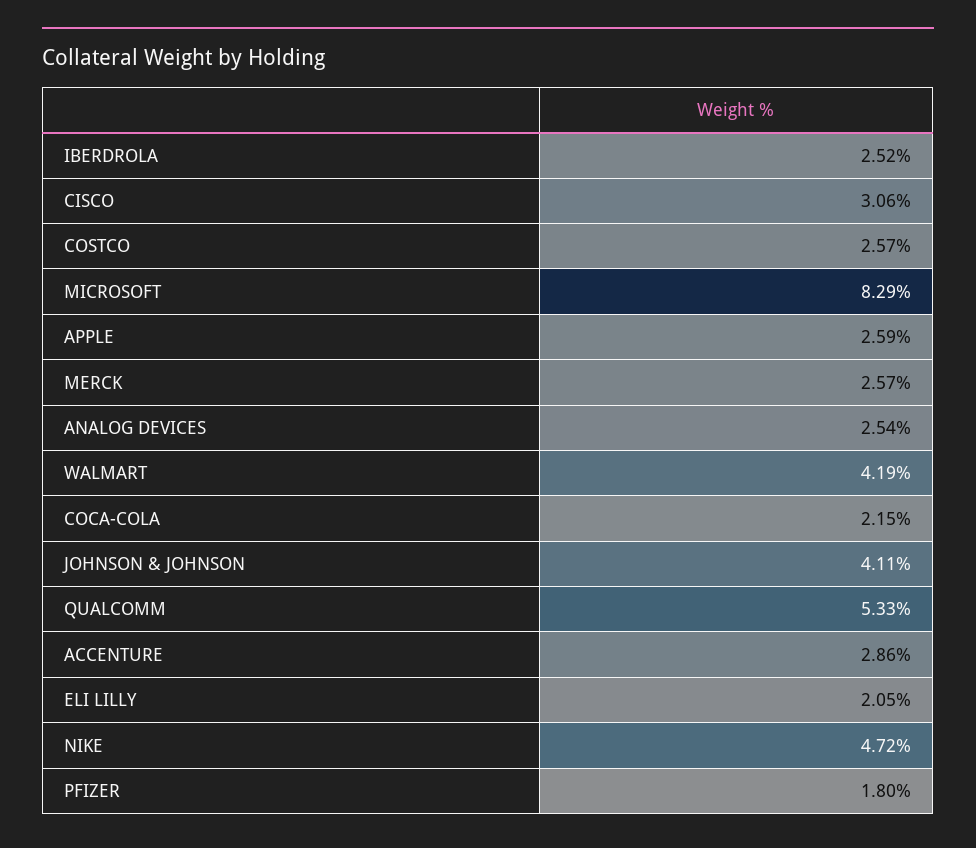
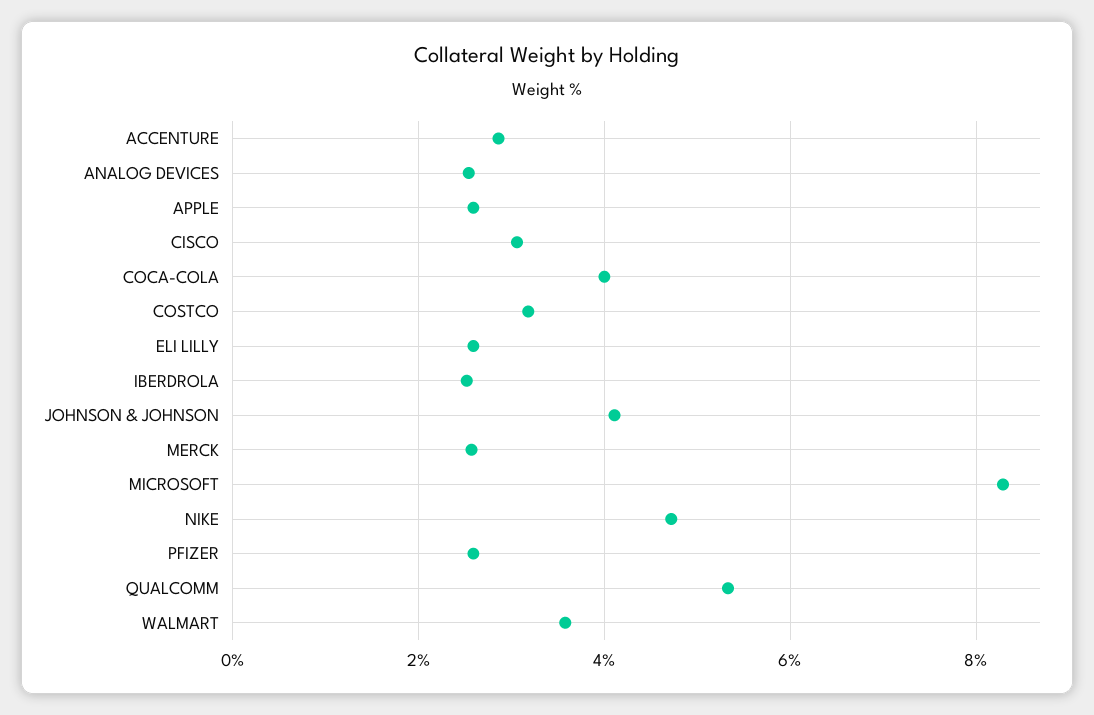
  {
    "IBERDROLA": 2.52,
    "CISCO": 3.06,
-   "COSTCO": 2.57,
+   "COSTCO": 3.2,
    "MICROSOFT": 8.29,
    "APPLE": 2.59,
    "MERCK": 2.57,
    "ANALOG DEVICES": 2.54,
-   "WALMART": 4.19,
+   "WALMART": 3.6,
-   "COCA-COLA": 2.15,
+   "COCA-COLA": 4,
    "JOHNSON & JOHNSON": 4.11,
    "QUALCOMM": 5.33,
    "ACCENTURE": 2.86,
-   "ELI LILLY": 2.05,
+   "ELI LILLY": 2.6,
    "NIKE": 4.72,
-   "PFIZER": 1.8
+   "PFIZER": 2.6
  }

